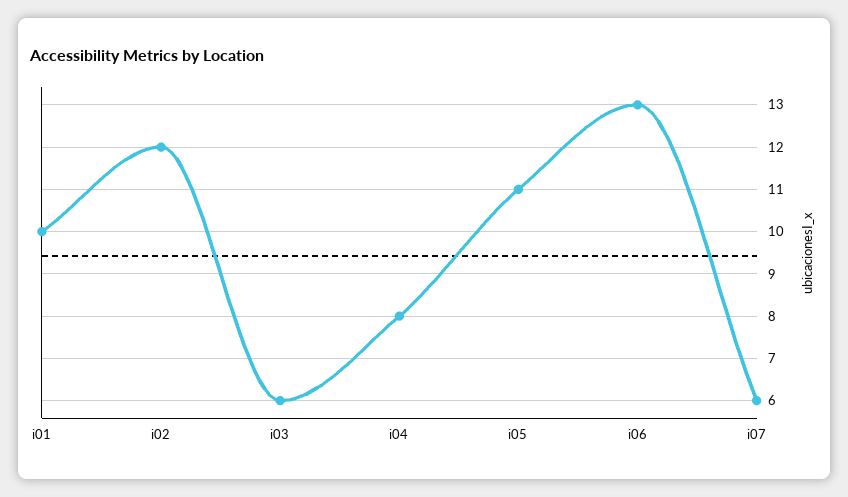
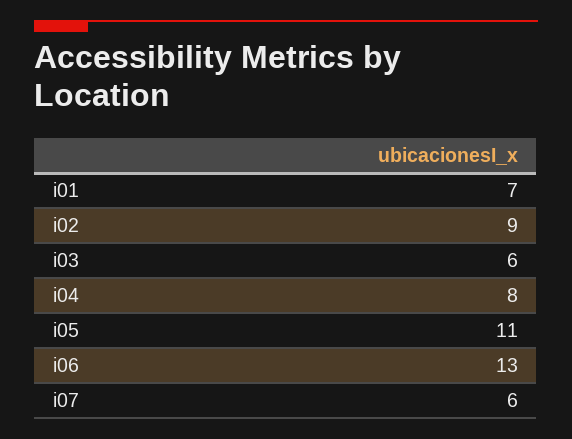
  {
-   "i01": 10,
+   "i01": 7,
-   "i02": 12,
+   "i02": 9,
    "i03": 6,
    "i04": 8,
    "i05": 11,
    "i06": 13,
    "i07": 6
  }

